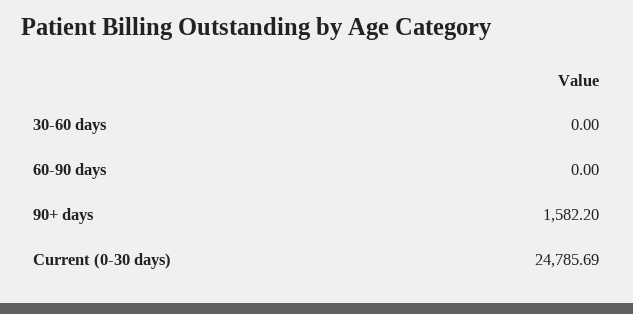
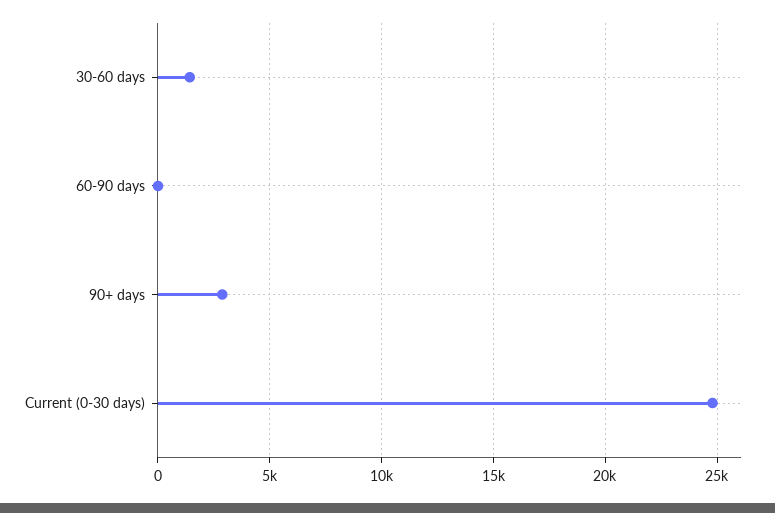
  {
-   "30-60 days": 0,
+   "30-60 days": 1500,
    "60-90 days": 0,
-   "90+ days": 1582.2,
+   "90+ days": 3000,
    "Current (0-30 days)": 24785.69
  }

